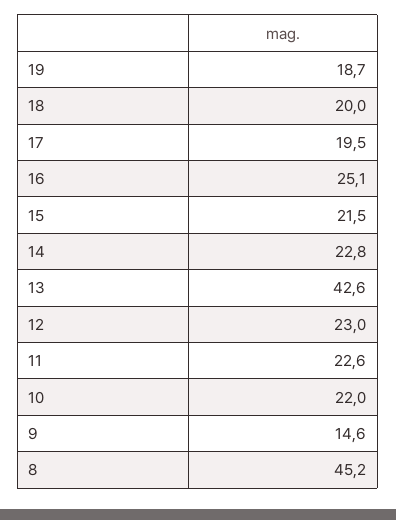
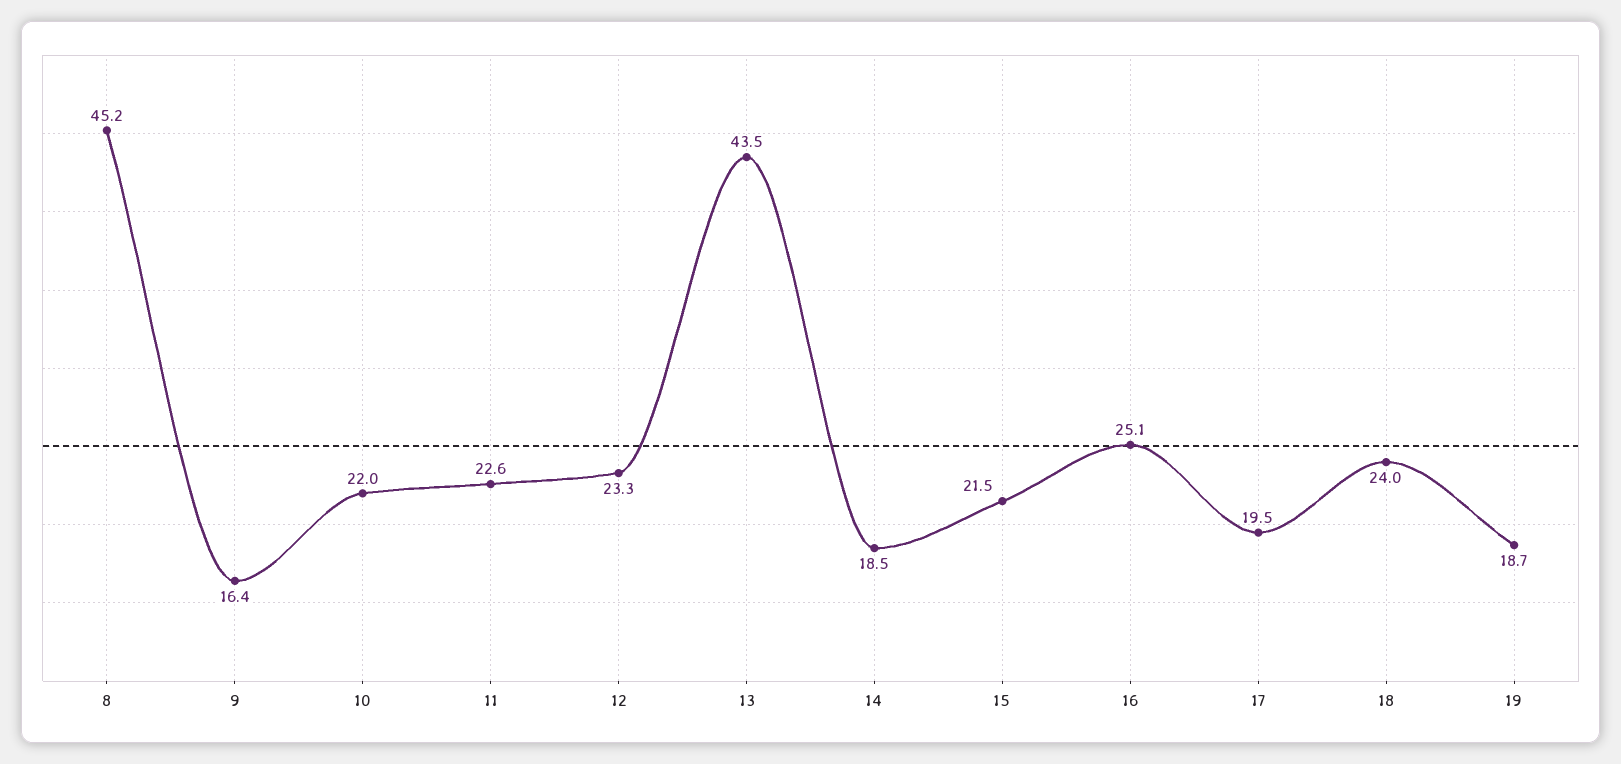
  {
    "19": 18.7,
-   "18": 20,
+   "18": 24,
    "17": 19.5,
    "16": 25.1,
    "15": 21.5,
-   "14": 22.8,
+   "14": 18.5,
-   "13": 42.6,
+   "13": 43.5,
-   "12": 23,
+   "12": 23.3,
    "11": 22.6,
    "10": 22,
-   "9": 14.6,
+   "9": 16.4,
    "8": 45.2
  }

